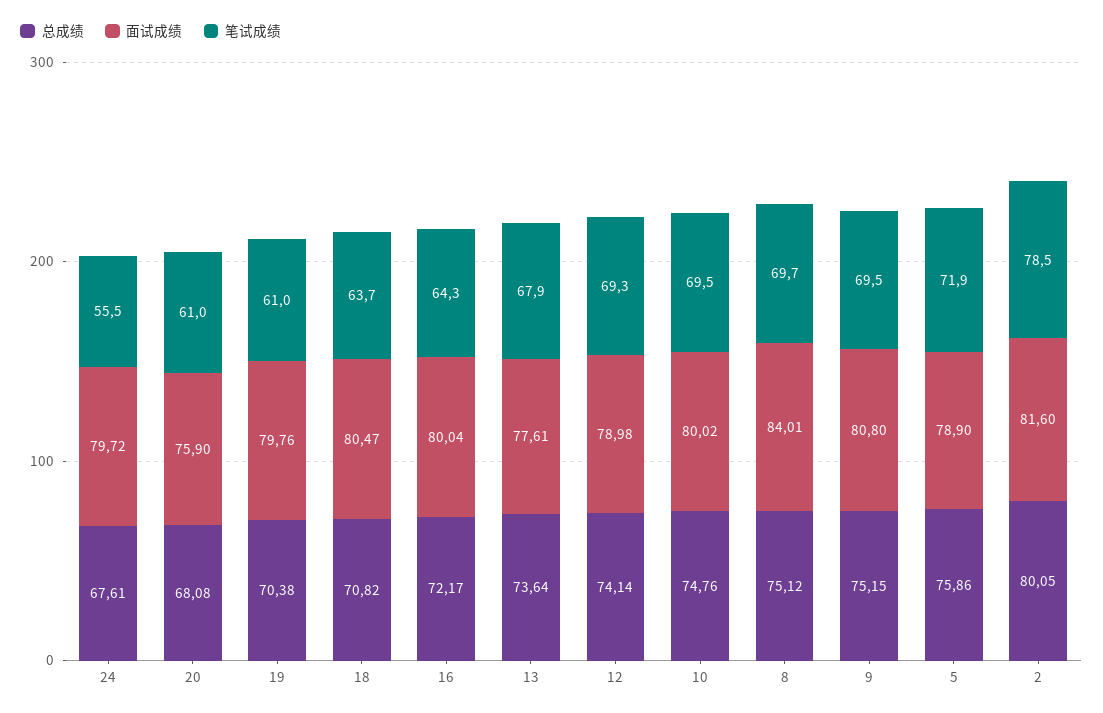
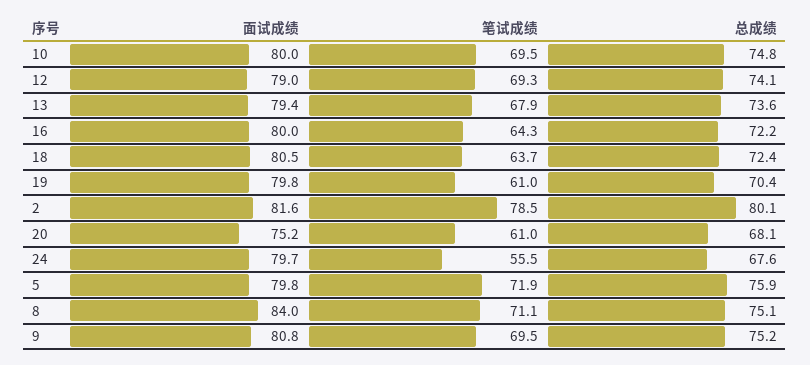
  {
    "总成绩": {
      "24": 67.61,
      "20": 68.08,
      "19": 70.38,
-     "18": 70.82,
+     "18": 72.4,
      "16": 72.17,
      "13": 73.64,
      "12": 74.14,
      "10": 74.76,
      "8": 75.12,
      "9": 75.15,
      "5": 75.86,
      "2": 80.05
    },
    "面试成绩": {
      "24": 79.72,
-     "20": 75.9,
+     "20": 75.2,
      "19": 79.76,
      "18": 80.47,
      "16": 80.04,
-     "13": 77.61,
+     "13": 79.4,
      "12": 78.98,
      "10": 80.02,
      "8": 84.01,
      "9": 80.8,
-     "5": 78.9,
+     "5": 79.8,
      "2": 81.6
    },
    "笔试成绩": {
      "24": 55.5,
      "20": 61,
      "19": 61,
      "18": 63.7,
      "16": 64.3,
      "13": 67.9,
      "12": 69.3,
      "10": 69.5,
-     "8": 69.7,
+     "8": 71.1,
      "9": 69.5,
      "5": 71.9,
      "2": 78.5
    }
  }

